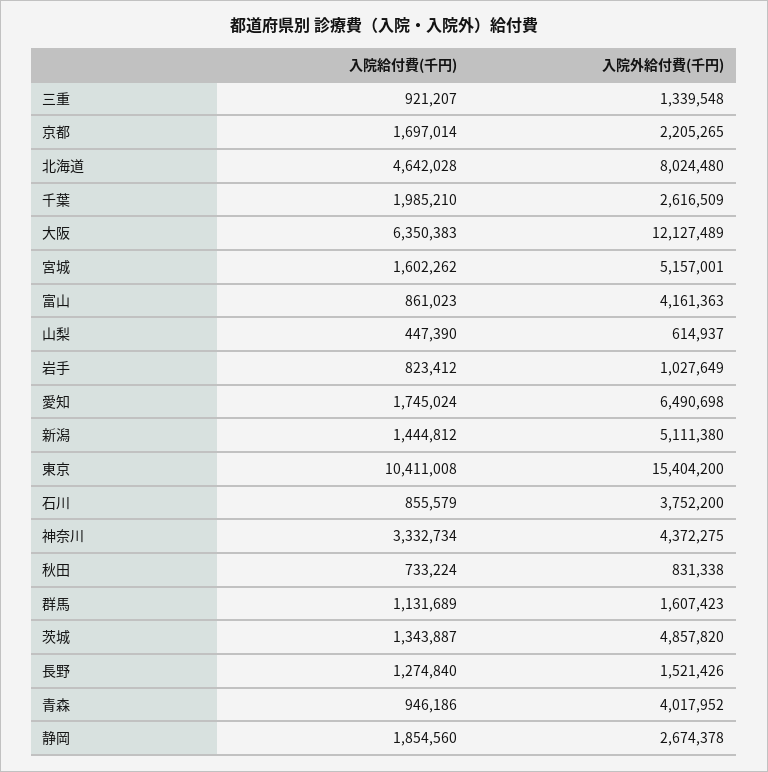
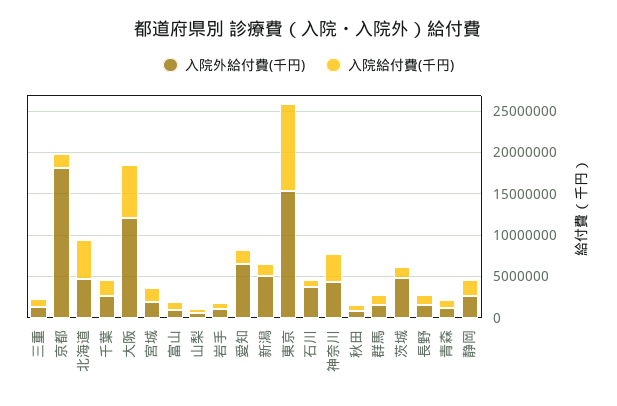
  {
    "入院給付費(千円)": {
      "三重": 921207,
      "京都": 1697014,
      "北海道": 4642028,
      "千葉": 1985210,
      "大阪": 6350383,
      "宮城": 1602262,
      "富山": 861023,
      "山梨": 447390,
      "岩手": 823412,
      "愛知": 1745024,
      "新潟": 1444812,
      "東京": 10411008,
      "石川": 855579,
      "神奈川": 3332734,
      "秋田": 733224,
      "群馬": 1131689,
      "茨城": 1343887,
      "長野": 1274840,
      "青森": 946186,
      "静岡": 1854560
    },
    "入院外給付費(千円)": {
      "三重": 1339548,
-     "京都": 2205265,
+     "京都": 18000000,
-     "北海道": 8024480,
+     "北海道": 5000000,
      "千葉": 2616509,
      "大阪": 12127489,
-     "宮城": 5157001,
+     "宮城": 2000000,
-     "富山": 4161363,
+     "富山": 1000000,
      "山梨": 614937,
      "岩手": 1027649,
      "愛知": 6490698,
      "新潟": 5111380,
      "東京": 15404200,
      "石川": 3752200,
      "神奈川": 4372275,
      "秋田": 831338,
      "群馬": 1607423,
      "茨城": 4857820,
      "長野": 1521426,
-     "青森": 4017952,
+     "青森": 1000000,
      "静岡": 2674378
    }
  }

